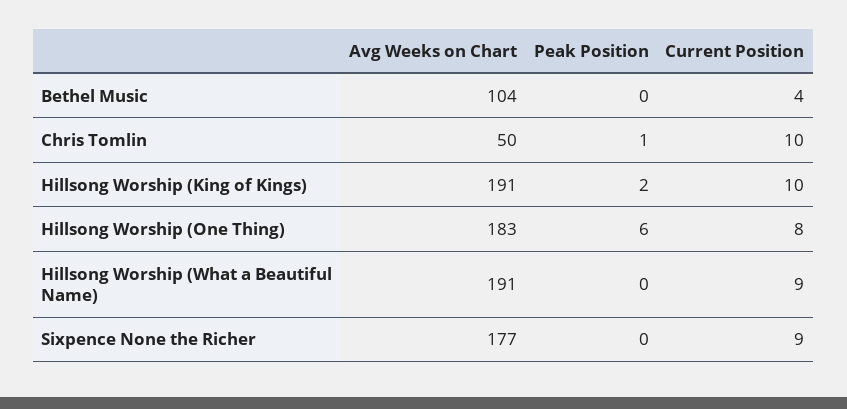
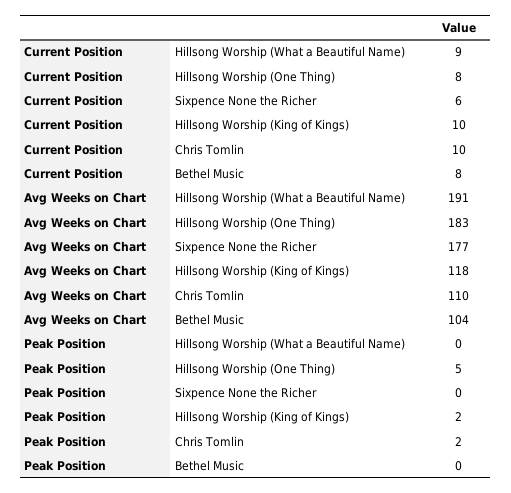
  {
    "Avg Weeks on Chart": {
      "Bethel Music": 104,
-     "Chris Tomlin": 50,
+     "Chris Tomlin": 110,
-     "Hillsong Worship (King of Kings)": 191,
+     "Hillsong Worship (King of Kings)": 118,
      "Hillsong Worship (One Thing)": 183,
      "Hillsong Worship (What a Beautiful Name)": 191,
      "Sixpence None the Richer": 177
    },
    "Peak Position": {
      "Bethel Music": 0,
-     "Chris Tomlin": 1,
+     "Chris Tomlin": 2,
      "Hillsong Worship (King of Kings)": 2,
-     "Hillsong Worship (One Thing)": 6,
+     "Hillsong Worship (One Thing)": 5,
      "Hillsong Worship (What a Beautiful Name)": 0,
      "Sixpence None the Richer": 0
    },
    "Current Position": {
-     "Bethel Music": 4,
+     "Bethel Music": 8,
      "Chris Tomlin": 10,
      "Hillsong Worship (King of Kings)": 10,
      "Hillsong Worship (One Thing)": 8,
      "Hillsong Worship (What a Beautiful Name)": 9,
-     "Sixpence None the Richer": 9
+     "Sixpence None the Richer": 6
    }
  }

